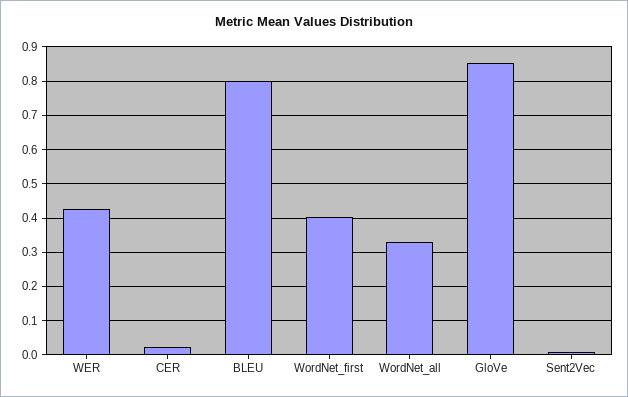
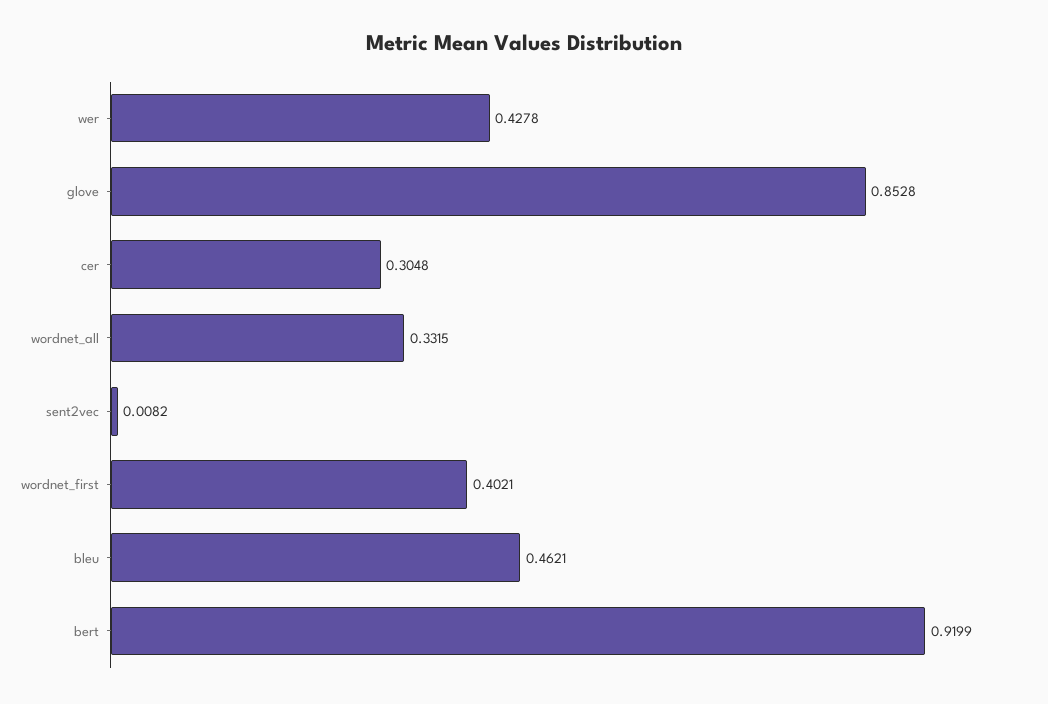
  {
    "WER": 0.4278,
-   "CER": 0.02,
+   "CER": 0.3048,
-   "BLEU": 0.8,
+   "BLEU": 0.4621,
    "WordNet_first": 0.4021,
    "WordNet_all": 0.3315,
    "GloVe": 0.8528,
-   "Sent2Vec": 0.0082
+   "Sent2Vec": 0.0082,
+   "bert": 0.9199
  }

